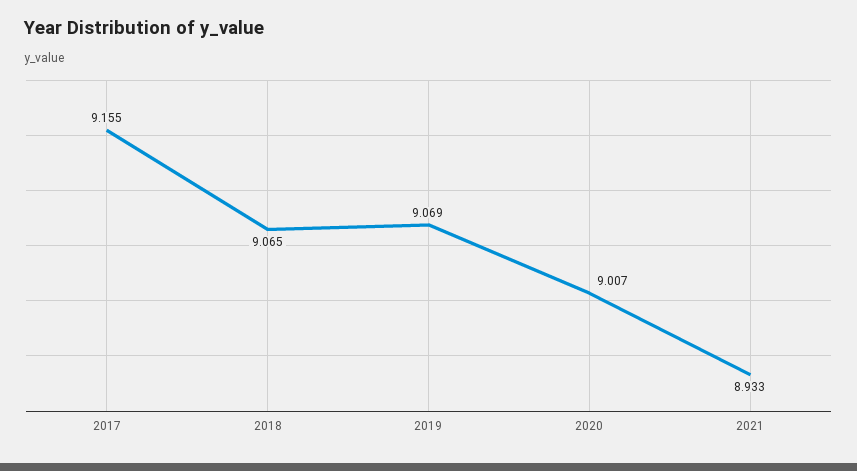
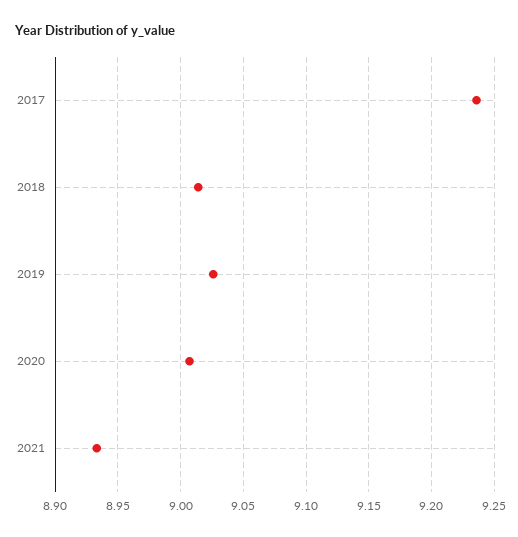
  {
-   "2017": 9.155,
+   "2017": 9.235,
-   "2018": 9.065,
+   "2018": 9.015,
-   "2019": 9.069,
+   "2019": 9.025,
    "2020": 9.007,
    "2021": 8.933
  }

